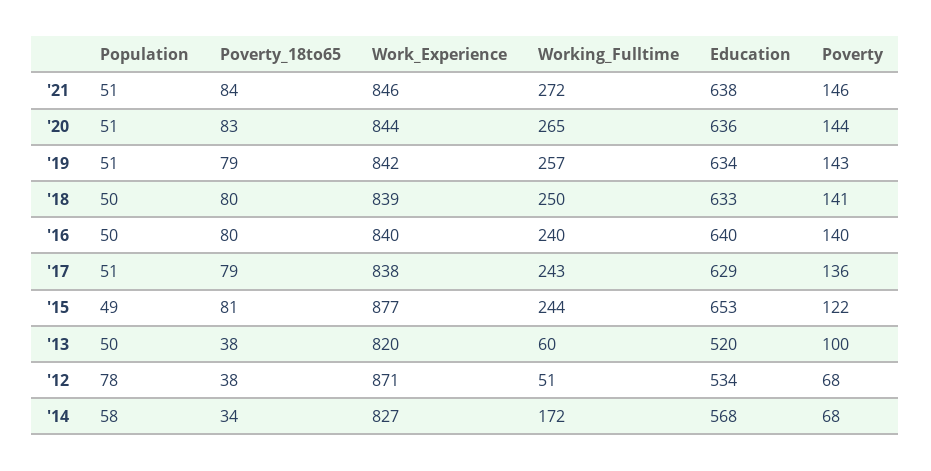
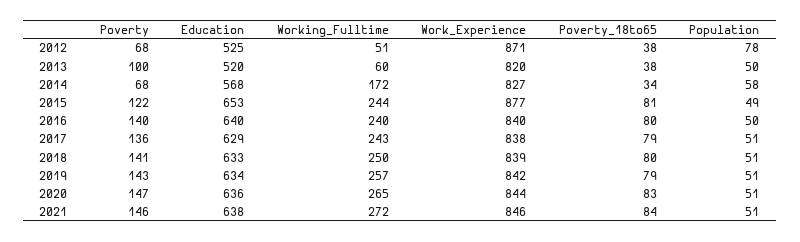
  {
    "Population": {
      "'21": 51,
      "'20": 51,
      "'19": 51,
-     "'18": 50,
+     "'18": 51,
      "'16": 50,
      "'17": 51,
      "'15": 49,
      "'13": 50,
      "'12": 78,
      "'14": 58
    },
    "Poverty_18to65": {
      "'21": 84,
      "'20": 83,
      "'19": 79,
      "'18": 80,
      "'16": 80,
      "'17": 79,
      "'15": 81,
      "'13": 38,
      "'12": 38,
      "'14": 34
    },
    "Work_Experience": {
      "'21": 846,
      "'20": 844,
      "'19": 842,
      "'18": 839,
      "'16": 840,
      "'17": 838,
      "'15": 877,
      "'13": 820,
      "'12": 871,
      "'14": 827
    },
    "Working_Fulltime": {
      "'21": 272,
      "'20": 265,
      "'19": 257,
      "'18": 250,
      "'16": 240,
      "'17": 243,
      "'15": 244,
      "'13": 60,
      "'12": 51,
      "'14": 172
    },
    "Education": {
      "'21": 638,
      "'20": 636,
      "'19": 634,
      "'18": 633,
      "'16": 640,
      "'17": 629,
      "'15": 653,
      "'13": 520,
-     "'12": 534,
+     "'12": 525,
      "'14": 568
    },
    "Poverty": {
      "'21": 146,
-     "'20": 144,
+     "'20": 147,
      "'19": 143,
      "'18": 141,
      "'16": 140,
      "'17": 136,
      "'15": 122,
      "'13": 100,
      "'12": 68,
      "'14": 68
    }
  }

